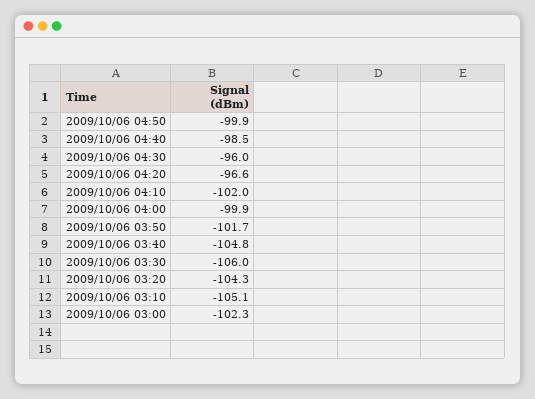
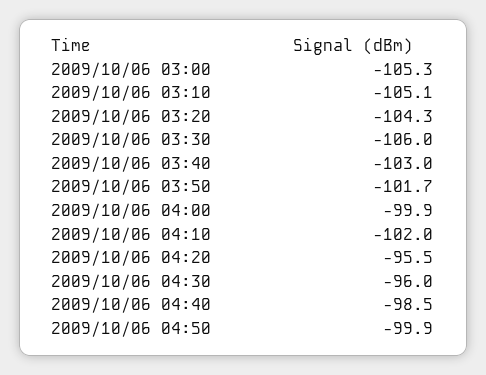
  {
    "2009/10/06 04:50": -99.9,
    "2009/10/06 04:40": -98.5,
    "2009/10/06 04:30": -96,
-   "2009/10/06 04:20": -96.6,
+   "2009/10/06 04:20": -95.5,
    "2009/10/06 04:10": -102,
    "2009/10/06 04:00": -99.9,
    "2009/10/06 03:50": -101.7,
-   "2009/10/06 03:40": -104.8,
+   "2009/10/06 03:40": -103,
    "2009/10/06 03:30": -106,
    "2009/10/06 03:20": -104.3,
    "2009/10/06 03:10": -105.1,
-   "2009/10/06 03:00": -102.3
+   "2009/10/06 03:00": -105.3
  }

